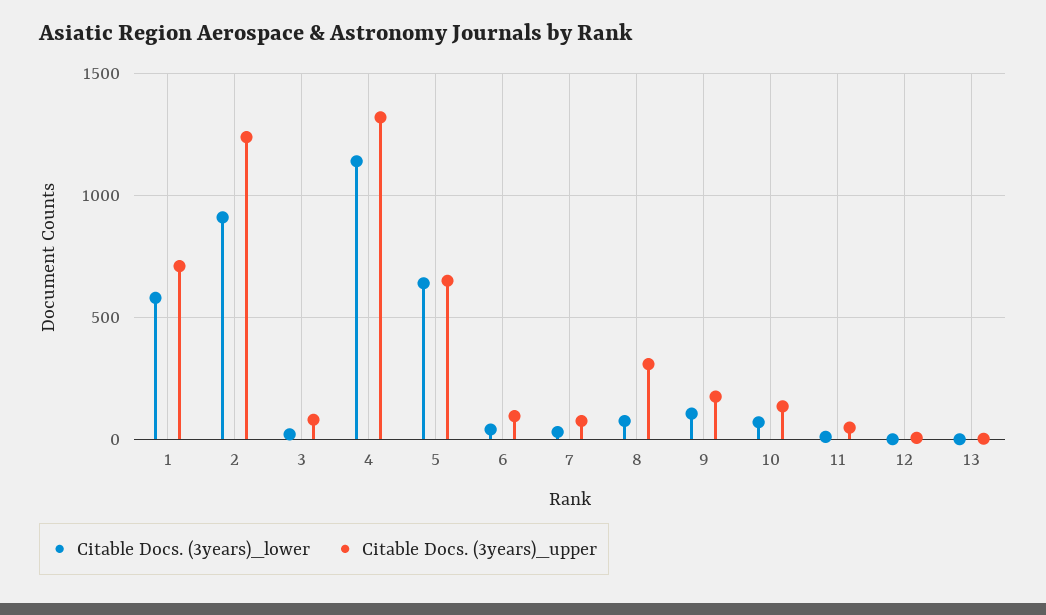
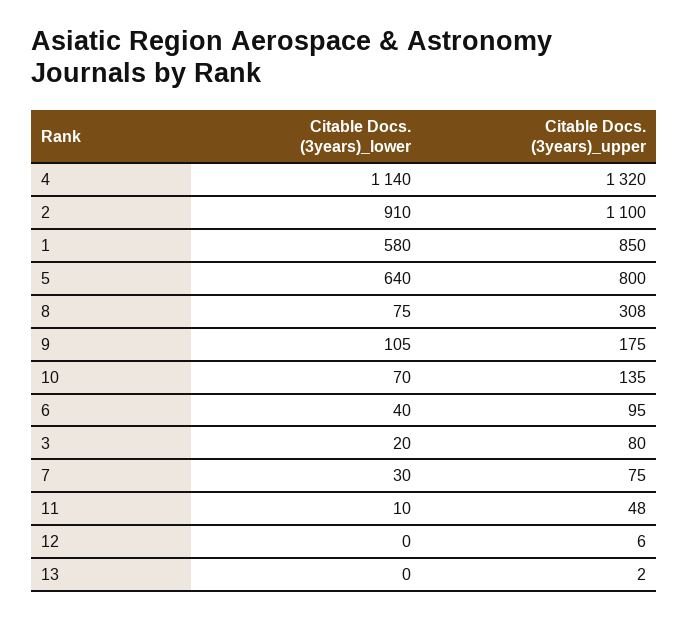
  {
    "Citable Docs. (3years)_lower": {
      "1": 580,
      "2": 910,
      "3": 20,
      "4": 1140,
      "5": 640,
      "6": 40,
      "7": 30,
      "8": 75,
      "9": 105,
      "10": 70,
      "11": 10,
      "12": 0,
      "13": 0
    },
    "Citable Docs. (3years)_upper": {
-     "1": 700,
+     "1": 850,
-     "2": 1250,
+     "2": 1100,
      "3": 80,
      "4": 1320,
-     "5": 650,
+     "5": 800,
      "6": 95,
      "7": 75,
      "8": 308,
      "9": 175,
      "10": 135,
      "11": 48,
      "12": 6,
      "13": 2
    }
  }

